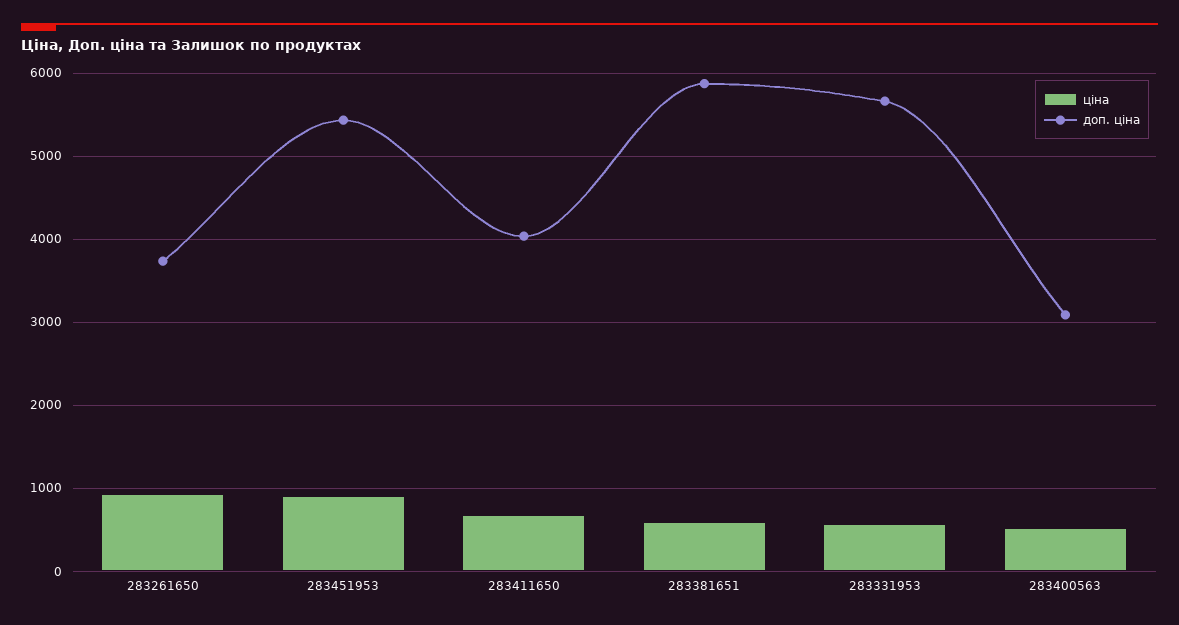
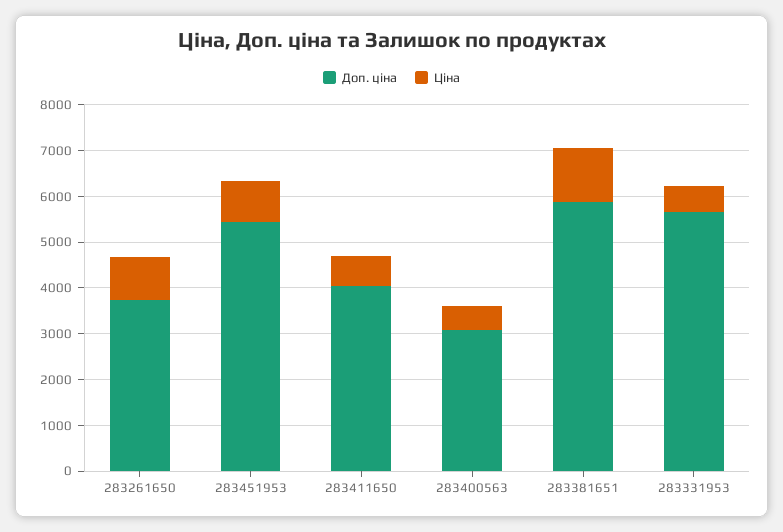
  {
    "ціна": {
      "283261650": 900,
      "283451953": 900,
      "283411650": 700,
-     "283381651": 600,
+     "283381651": 1200,
      "283331953": 600,
      "283400563": 500
    },
    "доп. ціна": {
      "283261650": 3700,
      "283451953": 5400,
      "283411650": 4000,
      "283381651": 5900,
      "283331953": 5700,
      "283400563": 3100
    }
  }

